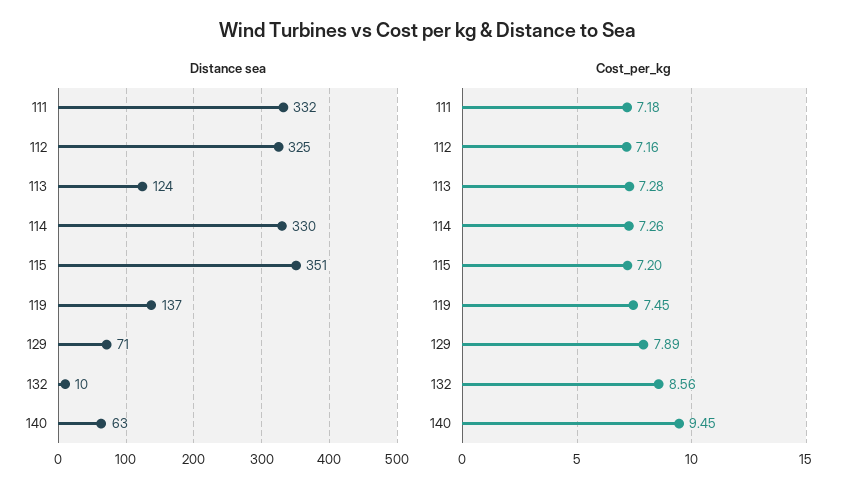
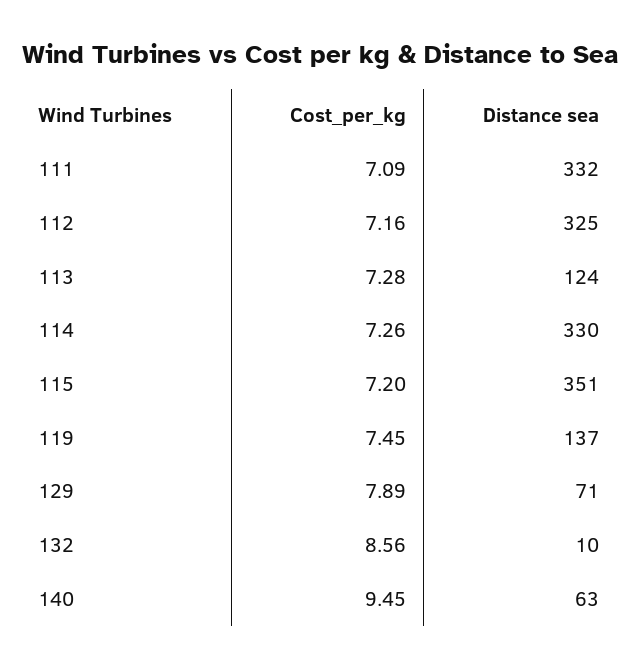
  {
    "Distance sea": {
      "111": 332,
      "112": 325,
      "113": 124,
      "114": 330,
      "115": 351,
      "119": 137,
      "129": 71,
      "132": 10,
      "140": 63
    },
    "Cost_per_kg": {
-     "111": 7.18,
+     "111": 7.09,
      "112": 7.16,
      "113": 7.28,
      "114": 7.26,
      "115": 7.2,
      "119": 7.45,
      "129": 7.89,
      "132": 8.56,
      "140": 9.45
    }
  }

